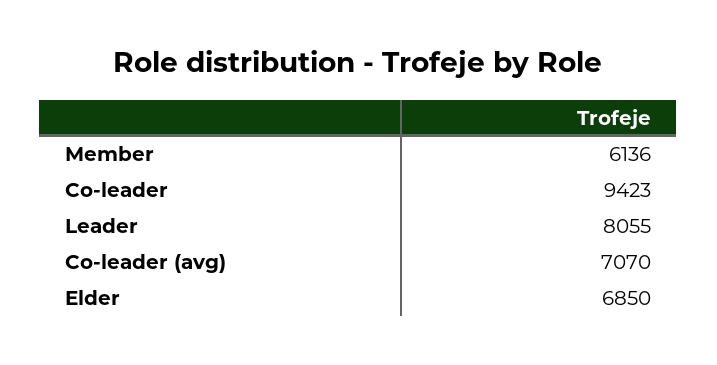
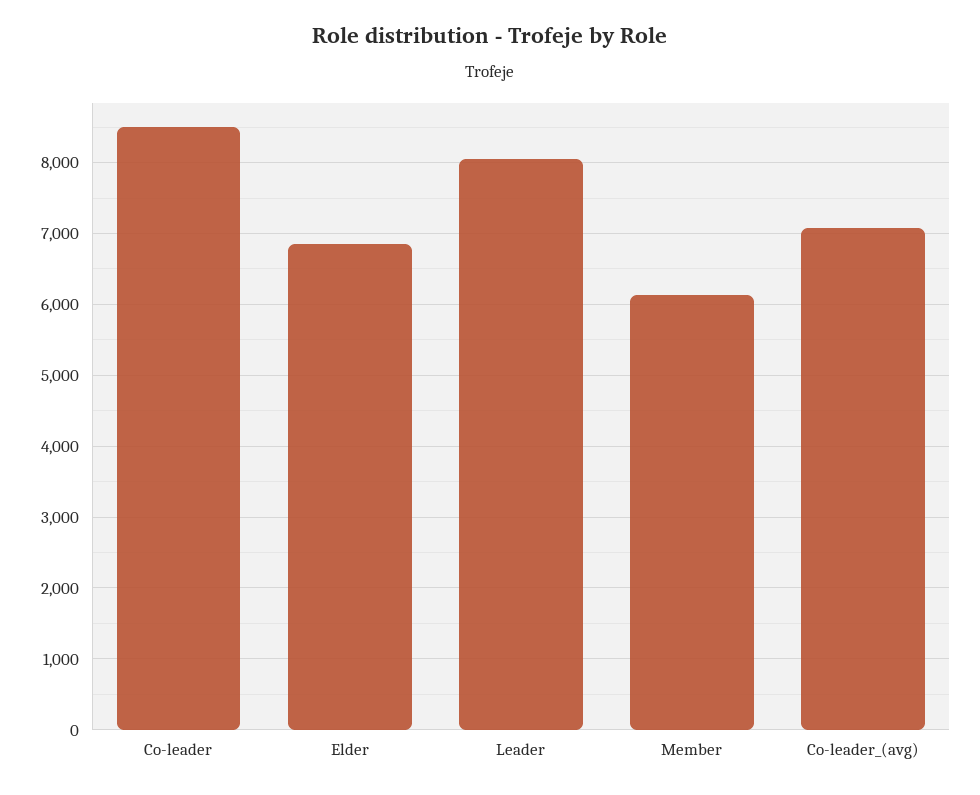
  {
    "Member": 6136,
-   "Co-leader": 9423,
+   "Co-leader": 8500,
    "Leader": 8055,
    "Co-leader (avg)": 7070,
    "Elder": 6850
  }

